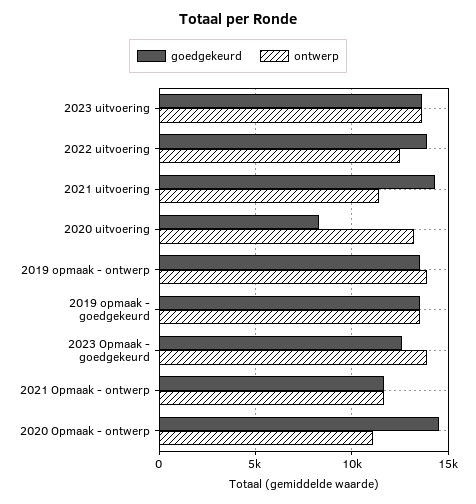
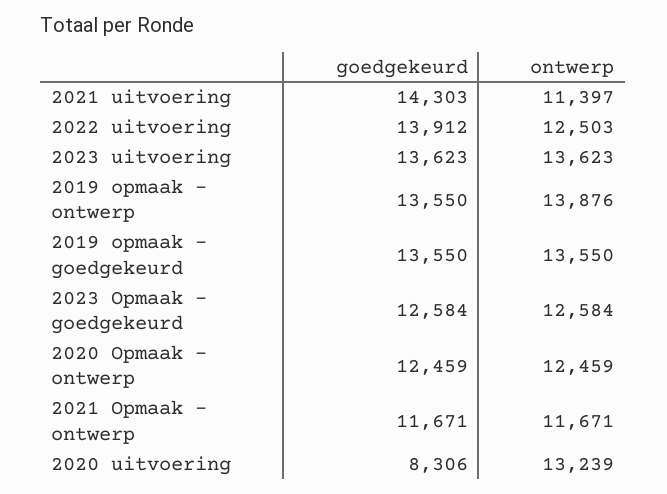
  {
    "goedgekeurd": {
      "2023 uitvoering": 13623,
      "2022 uitvoering": 13912,
      "2021 uitvoering": 14303,
      "2020 uitvoering": 8306,
      "2019 opmaak - ontwerp": 13550,
      "2019 opmaak - goedgekeurd": 13550,
      "2023 Opmaak - goedgekeurd": 12584,
      "2021 Opmaak - ontwerp": 11671,
-     "2020 Opmaak - ontwerp": 14500
+     "2020 Opmaak - ontwerp": 12459
    },
    "ontwerp": {
      "2023 uitvoering": 13623,
      "2022 uitvoering": 12503,
      "2021 uitvoering": 11397,
      "2020 uitvoering": 13239,
      "2019 opmaak - ontwerp": 13876,
      "2019 opmaak - goedgekeurd": 13550,
-     "2023 Opmaak - goedgekeurd": 14000,
+     "2023 Opmaak - goedgekeurd": 12584,
      "2021 Opmaak - ontwerp": 11671,
-     "2020 Opmaak - ontwerp": 11000
+     "2020 Opmaak - ontwerp": 12459
    }
  }

